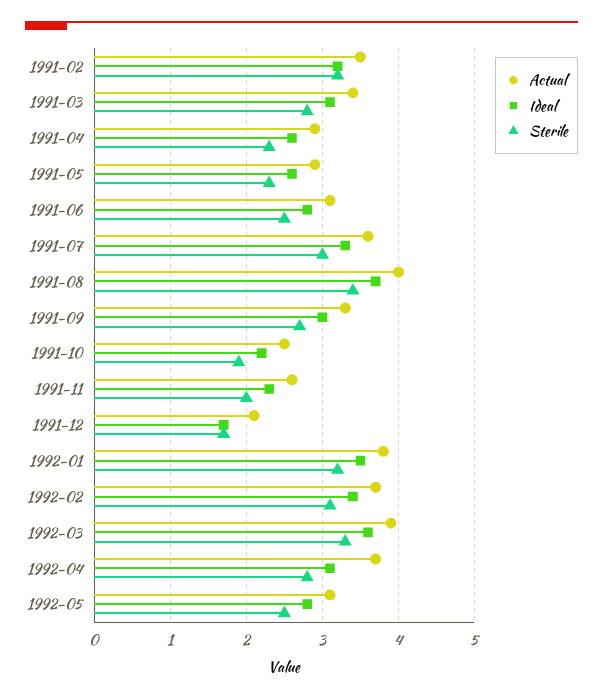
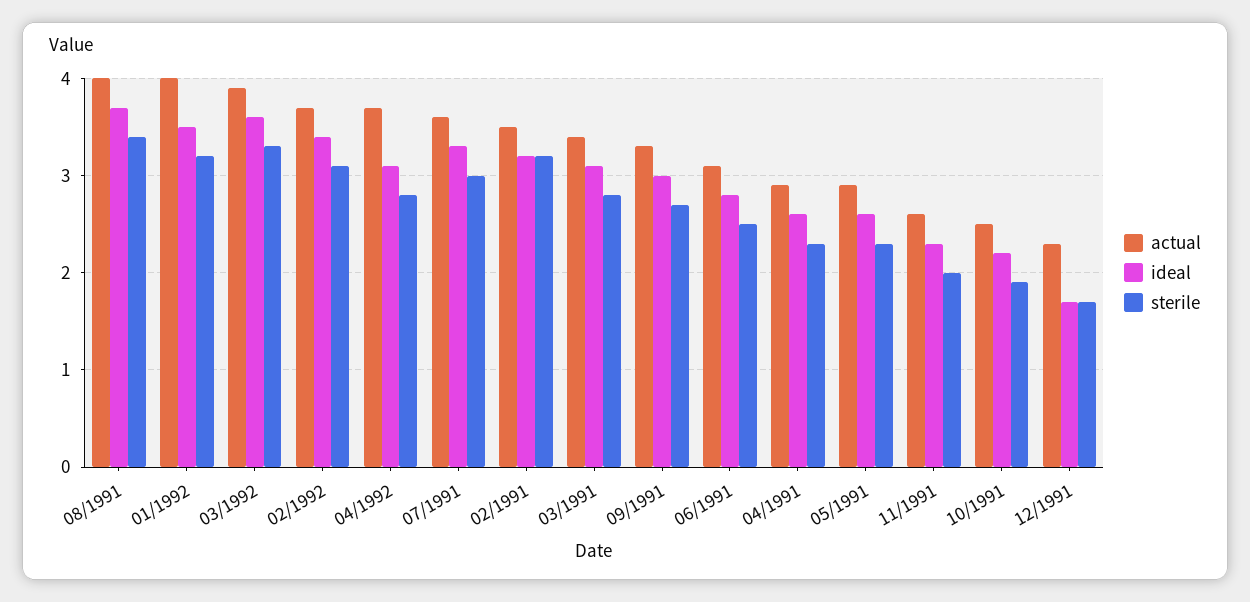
  {
    "Actual": {
      "1991-02": 3.5,
      "1991-03": 3.4,
      "1991-04": 2.9,
      "1991-05": 2.9,
      "1991-06": 3.1,
      "1991-07": 3.6,
      "1991-08": 4,
      "1991-09": 3.3,
      "1991-10": 2.5,
      "1991-11": 2.6,
-     "1991-12": 2.1,
+     "1991-12": 2.3,
-     "1992-01": 3.8,
+     "1992-01": 4,
      "1992-02": 3.7,
      "1992-03": 3.9,
-     "1992-04": 3.7,
+     "1992-04": 3.7
-     "1992-05": 3.1
    },
    "Ideal": {
      "1991-02": 3.2,
      "1991-03": 3.1,
      "1991-04": 2.6,
      "1991-05": 2.6,
      "1991-06": 2.8,
      "1991-07": 3.3,
      "1991-08": 3.7,
      "1991-09": 3,
      "1991-10": 2.2,
      "1991-11": 2.3,
      "1991-12": 1.7,
      "1992-01": 3.5,
      "1992-02": 3.4,
      "1992-03": 3.6,
-     "1992-04": 3.1,
+     "1992-04": 3.1
-     "1992-05": 2.8
    },
    "Sterile": {
      "1991-02": 3.2,
      "1991-03": 2.8,
      "1991-04": 2.3,
      "1991-05": 2.3,
      "1991-06": 2.5,
      "1991-07": 3,
      "1991-08": 3.4,
      "1991-09": 2.7,
      "1991-10": 1.9,
      "1991-11": 2,
      "1991-12": 1.7,
      "1992-01": 3.2,
      "1992-02": 3.1,
      "1992-03": 3.3,
-     "1992-04": 2.8,
+     "1992-04": 2.8
-     "1992-05": 2.5
    }
  }

